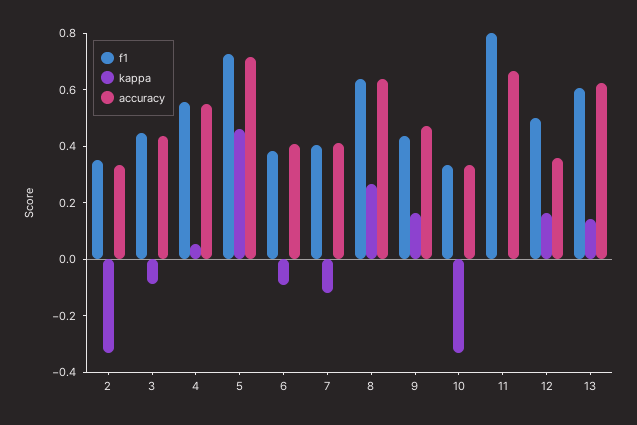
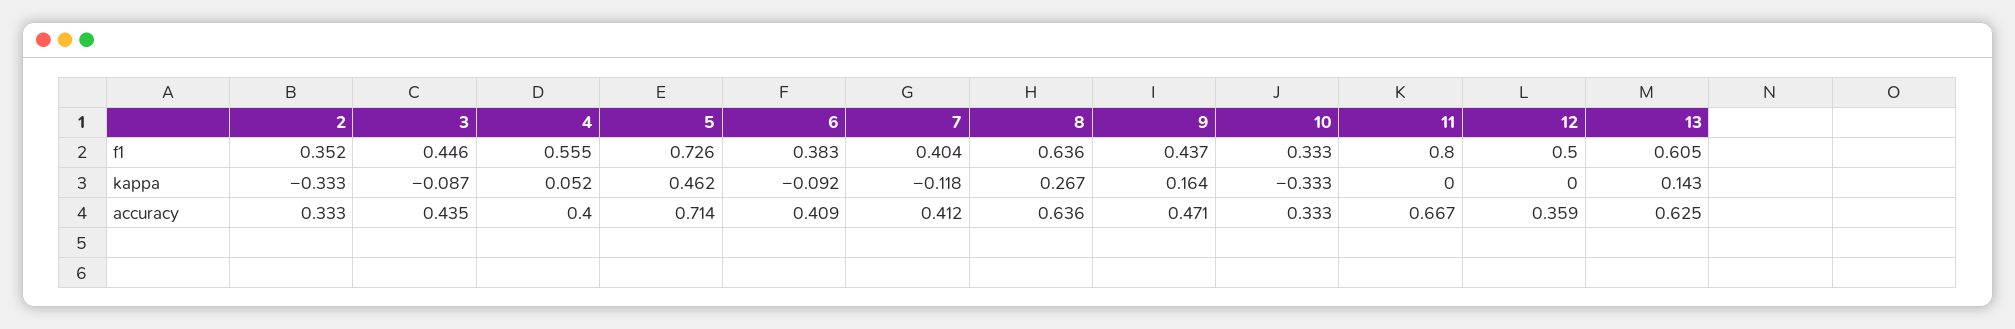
  {
    "f1": {
      "2": 0.352,
      "3": 0.446,
      "4": 0.555,
      "5": 0.726,
      "6": 0.383,
      "7": 0.404,
      "8": 0.636,
      "9": 0.437,
      "10": 0.333,
      "11": 0.8,
      "12": 0.5,
      "13": 0.605
    },
    "kappa": {
      "2": -0.333,
      "3": -0.087,
      "4": 0.052,
      "5": 0.462,
      "6": -0.092,
      "7": -0.118,
      "8": 0.267,
      "9": 0.164,
      "10": -0.333,
      "11": 0,
-     "12": 0.15,
+     "12": 0,
      "13": 0.143
    },
    "accuracy": {
      "2": 0.333,
      "3": 0.435,
-     "4": 0.55,
+     "4": 0.4,
      "5": 0.714,
      "6": 0.409,
      "7": 0.412,
      "8": 0.636,
      "9": 0.471,
      "10": 0.333,
      "11": 0.667,
      "12": 0.359,
      "13": 0.625
    }
  }

